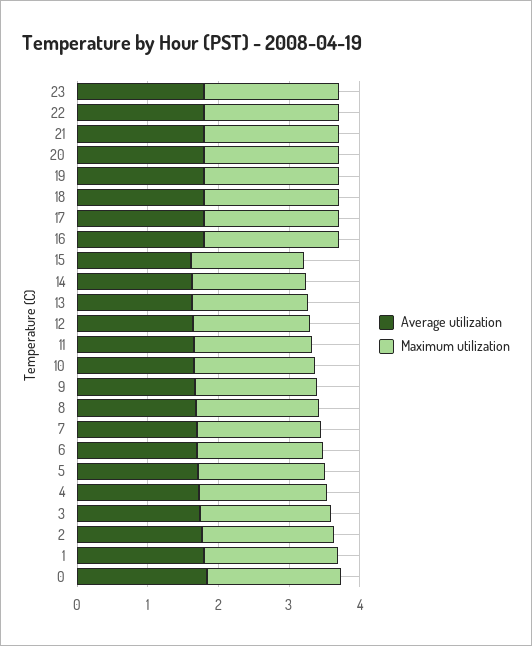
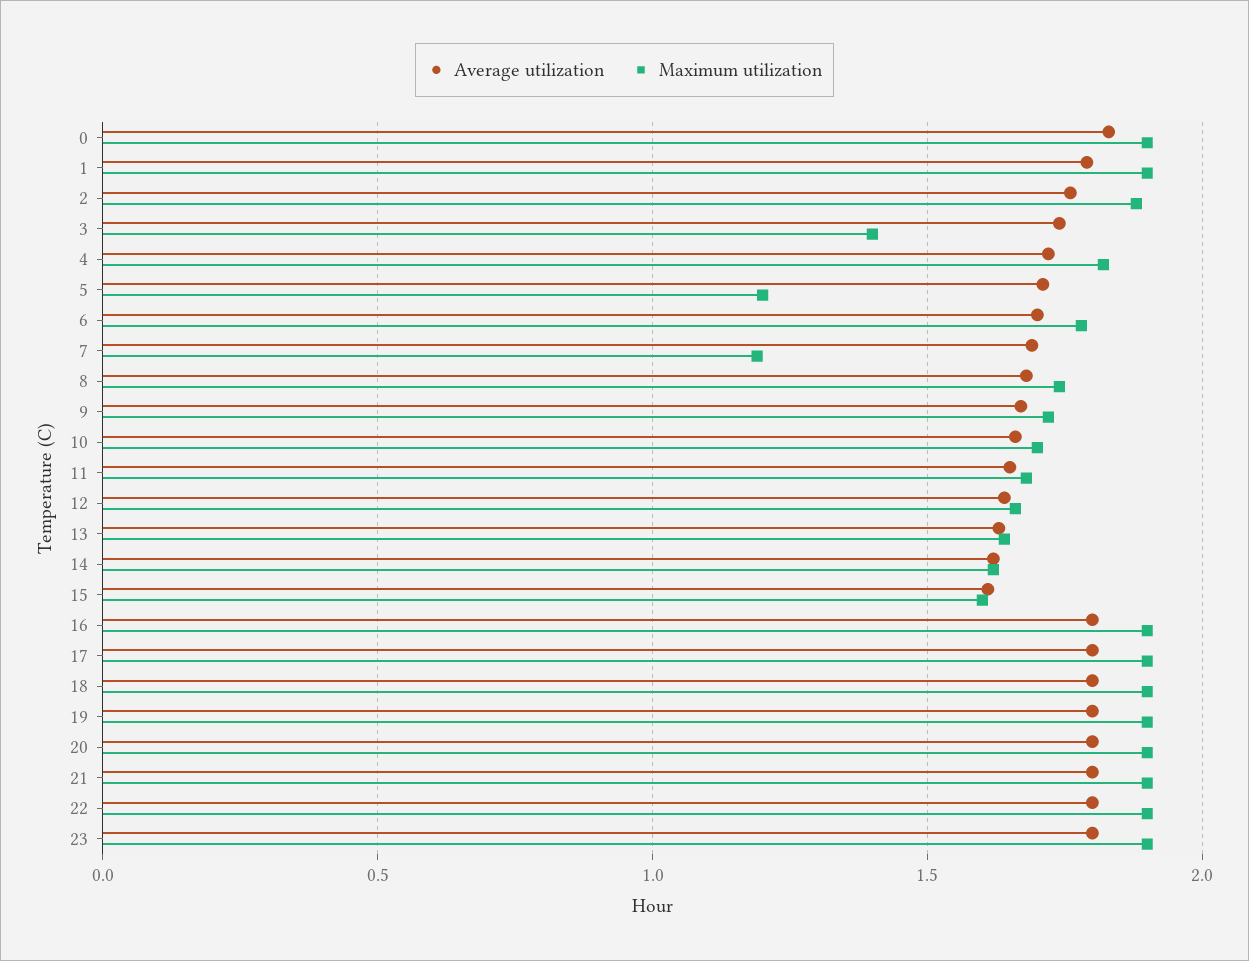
  {
    "Average utilization": {
      "23": 1.8,
      "22": 1.8,
      "21": 1.8,
      "20": 1.8,
      "19": 1.8,
      "18": 1.8,
      "17": 1.8,
      "16": 1.8,
      "15": 1.6,
      "14": 1.6,
      "13": 1.65,
      "12": 1.65,
      "11": 1.65,
      "10": 1.65,
      "9": 1.65,
      "8": 1.7,
      "7": 1.7,
      "6": 1.7,
      "5": 1.7,
      "4": 1.7,
      "3": 1.75,
      "2": 1.75,
      "1": 1.8,
      "0": 1.85
    },
    "Maximum utilization": {
      "23": 1.9,
      "22": 1.9,
      "21": 1.9,
      "20": 1.9,
      "19": 1.9,
      "18": 1.9,
      "17": 1.9,
      "16": 1.9,
      "15": 1.6,
      "14": 1.6,
      "13": 1.65,
      "12": 1.65,
      "11": 1.7,
      "10": 1.7,
      "9": 1.7,
      "8": 1.75,
-     "7": 1.8,
+     "7": 1.2,
      "6": 1.8,
-     "5": 1.8,
+     "5": 1.2,
      "4": 1.8,
-     "3": 1.8,
+     "3": 1.4,
      "2": 1.9,
      "1": 1.9,
      "0": 1.9
    }
  }

